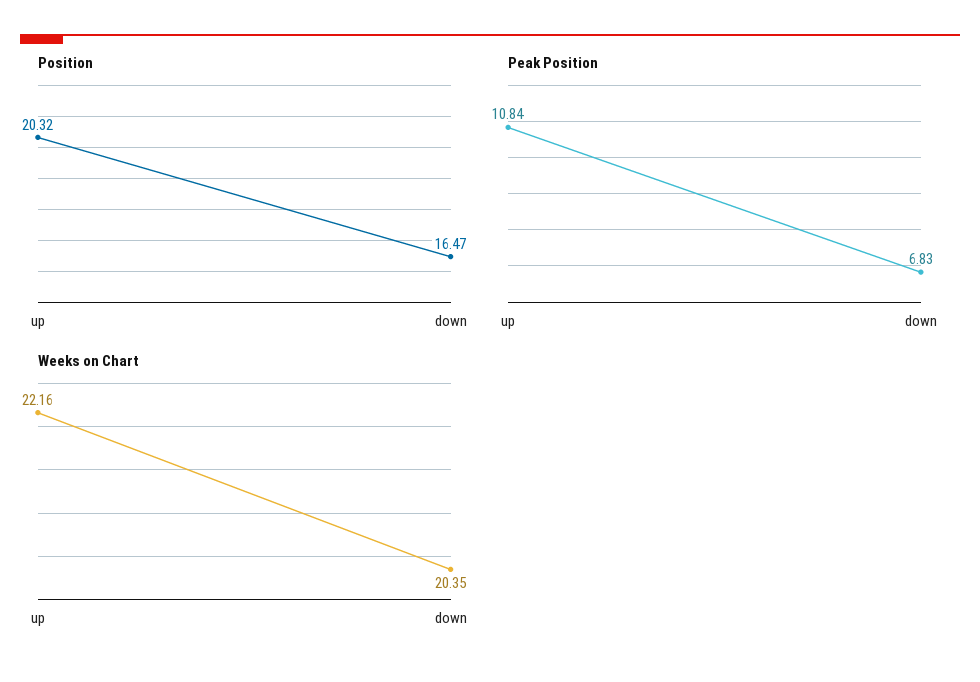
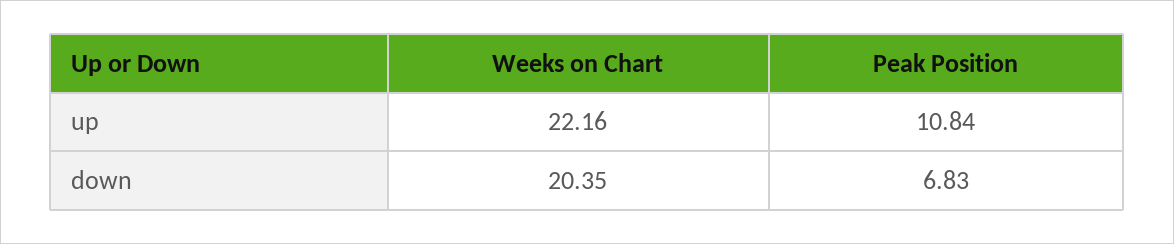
  {
-   "Position": {
-     "up": 20.32,
-     "down": 16.47
-   },
    "Peak Position": {
      "up": 10.84,
      "down": 6.83
    },
    "Weeks on Chart": {
      "up": 22.16,
      "down": 20.35
    }
  }

